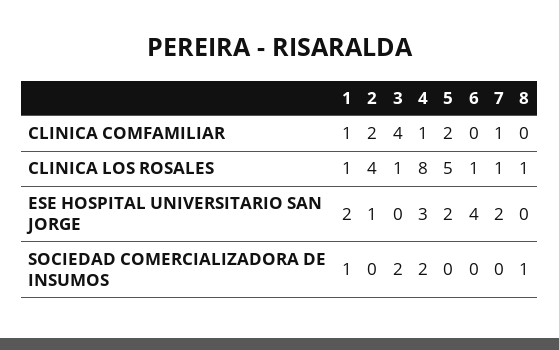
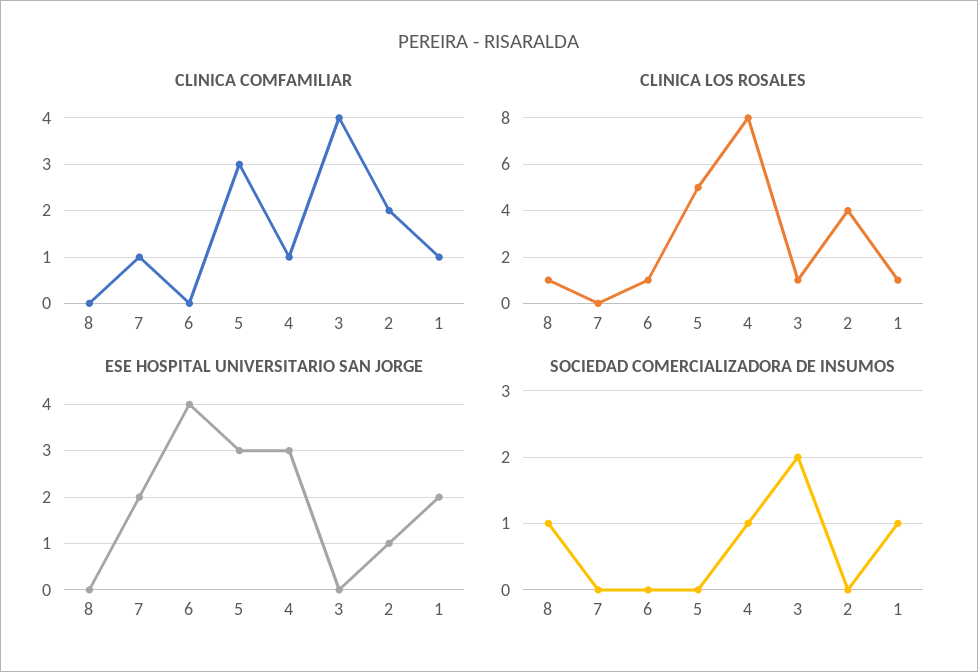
  {
    "CLINICA COMFAMILIAR": {
      "1": 1,
      "2": 2,
      "3": 4,
      "4": 1,
-     "5": 2,
+     "5": 3,
      "6": 0,
      "7": 1,
      "8": 0
    },
    "CLINICA LOS ROSALES": {
      "1": 1,
      "2": 4,
      "3": 1,
      "4": 8,
      "5": 5,
      "6": 1,
-     "7": 1,
+     "7": 0,
      "8": 1
    },
    "ESE HOSPITAL UNIVERSITARIO SAN JORGE": {
      "1": 2,
      "2": 1,
      "3": 0,
      "4": 3,
-     "5": 2,
+     "5": 3,
      "6": 4,
      "7": 2,
      "8": 0
    },
    "SOCIEDAD COMERCIALIZADORA DE INSUMOS": {
      "1": 1,
      "2": 0,
      "3": 2,
-     "4": 2,
+     "4": 1,
      "5": 0,
      "6": 0,
      "7": 0,
      "8": 1
    }
  }

